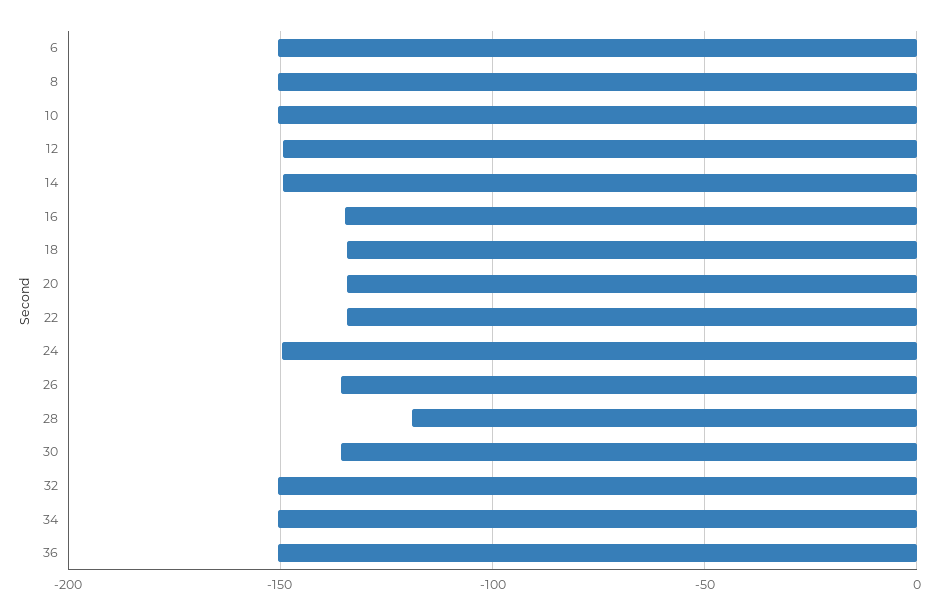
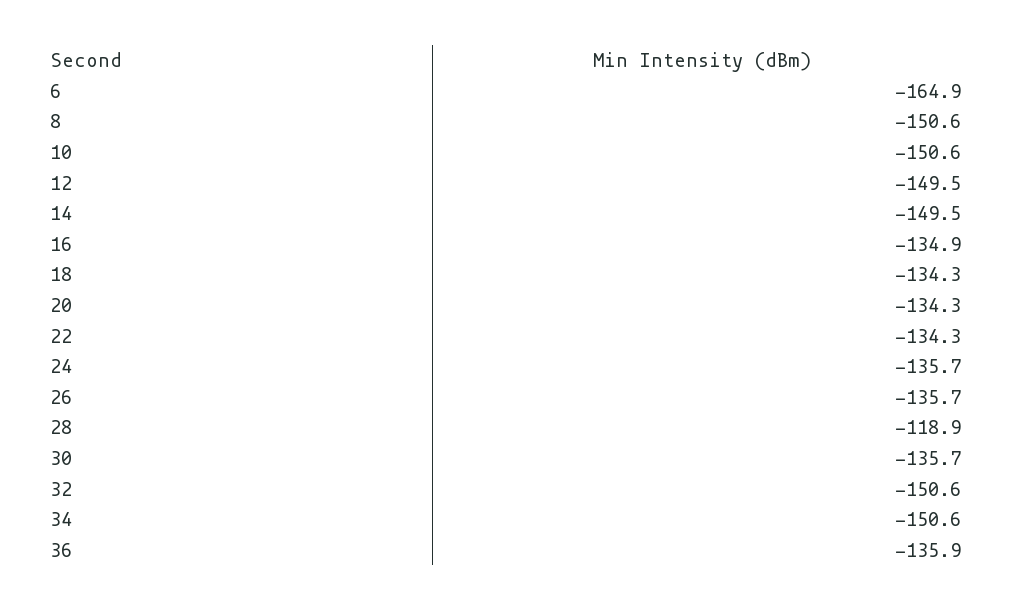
  {
-   "6": -150,
+   "6": -164.9,
    "8": -150.6,
    "10": -150.6,
    "12": -149.5,
    "14": -149.5,
    "16": -134.9,
    "18": -134.3,
    "20": -134.3,
    "22": -134.3,
-   "24": -150,
+   "24": -135.7,
    "26": -135.7,
    "28": -118.9,
    "30": -135.7,
    "32": -150.6,
    "34": -150.6,
-   "36": -150
+   "36": -135.9
  }

